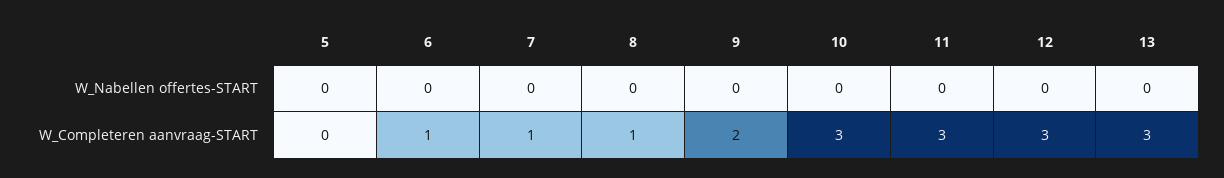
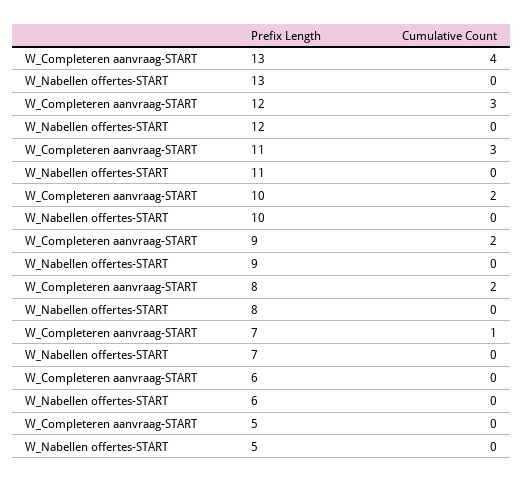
  {
    "5": {
      "W_Nabellen offertes-START": 0,
      "W_Completeren aanvraag-START": 0
    },
    "6": {
      "W_Nabellen offertes-START": 0,
-     "W_Completeren aanvraag-START": 1
+     "W_Completeren aanvraag-START": 0
    },
    "7": {
      "W_Nabellen offertes-START": 0,
      "W_Completeren aanvraag-START": 1
    },
    "8": {
      "W_Nabellen offertes-START": 0,
-     "W_Completeren aanvraag-START": 1
+     "W_Completeren aanvraag-START": 2
    },
    "9": {
      "W_Nabellen offertes-START": 0,
      "W_Completeren aanvraag-START": 2
    },
    "10": {
      "W_Nabellen offertes-START": 0,
-     "W_Completeren aanvraag-START": 3
+     "W_Completeren aanvraag-START": 2
    },
    "11": {
      "W_Nabellen offertes-START": 0,
      "W_Completeren aanvraag-START": 3
    },
    "12": {
      "W_Nabellen offertes-START": 0,
      "W_Completeren aanvraag-START": 3
    },
    "13": {
      "W_Nabellen offertes-START": 0,
-     "W_Completeren aanvraag-START": 3
+     "W_Completeren aanvraag-START": 4
    }
  }

